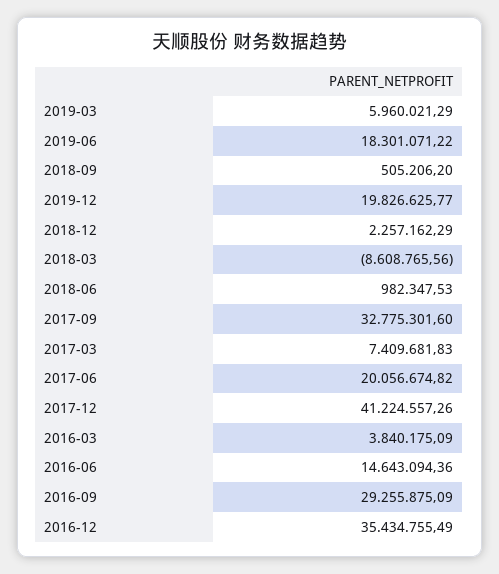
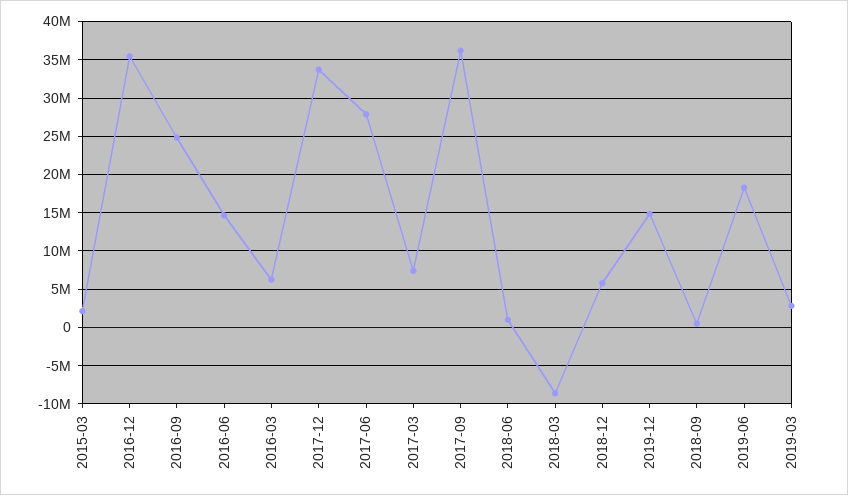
  {
-   "2019-03": 5960021.29,
+   "2019-03": 3000000,
    "2019-06": 18301071.22,
    "2018-09": 505206.2,
-   "2019-12": 19826625.77,
+   "2019-12": 15000000,
-   "2018-12": 2257162.29,
+   "2018-12": 6000000,
    "2018-03": -8608765.56,
    "2018-06": 982347.53,
-   "2017-09": 32775301.6,
+   "2017-09": 36000000,
    "2017-03": 7409681.83,
-   "2017-06": 20056674.82,
+   "2017-06": 28000000,
-   "2017-12": 41224557.26,
+   "2017-12": 34000000,
-   "2016-03": 3840175.09,
+   "2016-03": 6000000,
    "2016-06": 14643094.36,
-   "2016-09": 29255875.09,
+   "2016-09": 25000000,
-   "2016-12": 35434755.49
+   "2016-12": 35434755.49,
+   "2015-03": 2000000
  }

